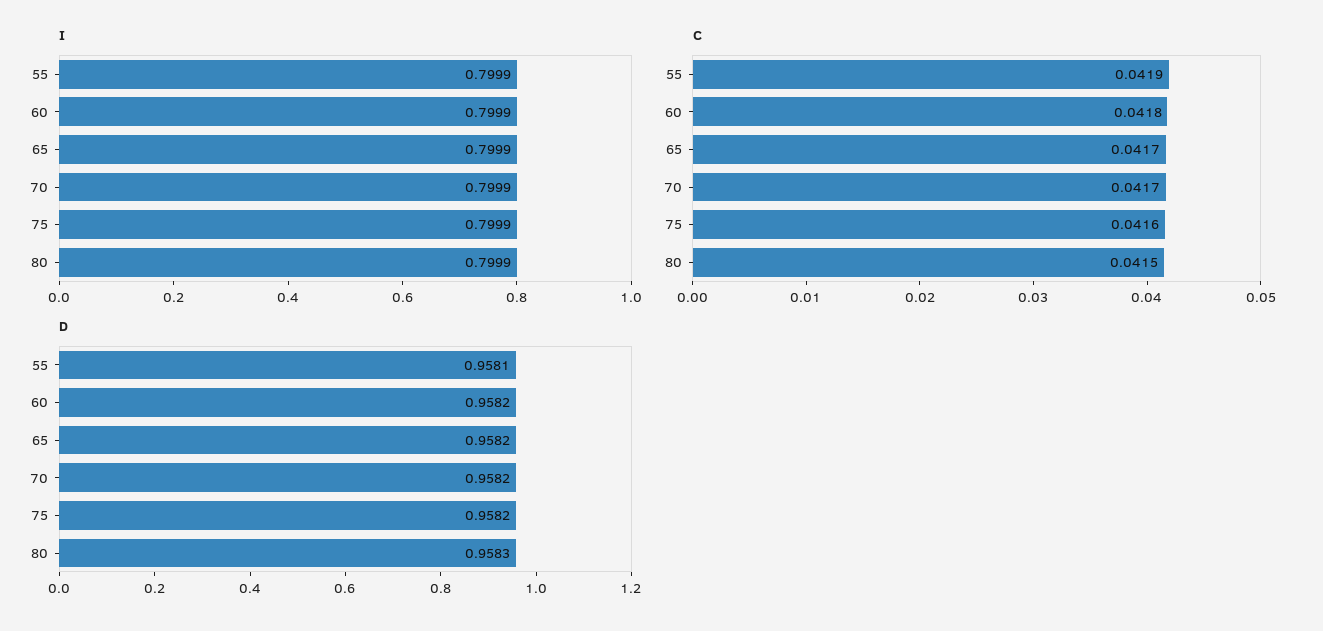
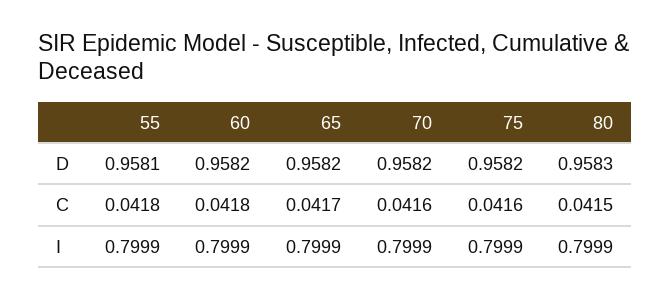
  {
    "I": {
      "55": 0.7999,
      "60": 0.7999,
      "65": 0.7999,
      "70": 0.7999,
      "75": 0.7999,
      "80": 0.7999
    },
    "C": {
-     "55": 0.0419,
+     "55": 0.0418,
      "60": 0.0418,
      "65": 0.0417,
-     "70": 0.0417,
+     "70": 0.0416,
      "75": 0.0416,
      "80": 0.0415
    },
    "D": {
      "55": 0.9581,
      "60": 0.9582,
      "65": 0.9582,
      "70": 0.9582,
      "75": 0.9582,
      "80": 0.9583
    }
  }

